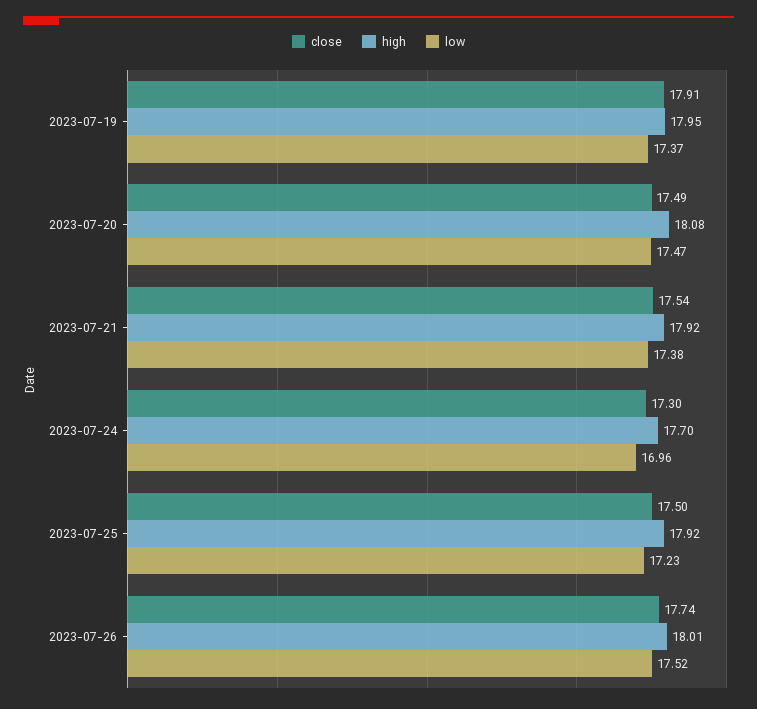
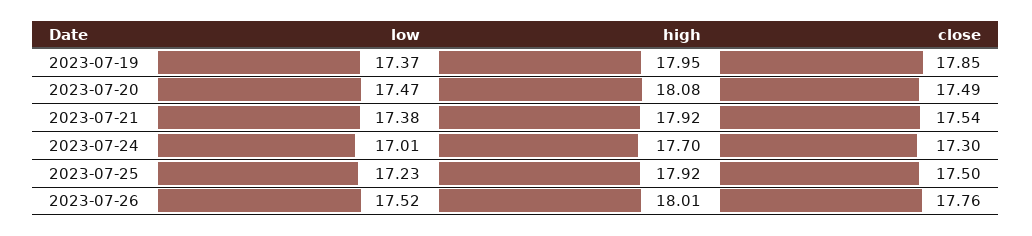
  {
    "close": {
-     "2023-07-19": 17.91,
+     "2023-07-19": 17.85,
      "2023-07-20": 17.49,
      "2023-07-21": 17.54,
      "2023-07-24": 17.3,
      "2023-07-25": 17.5,
-     "2023-07-26": 17.74
+     "2023-07-26": 17.76
    },
    "high": {
      "2023-07-19": 17.95,
      "2023-07-20": 18.08,
      "2023-07-21": 17.92,
      "2023-07-24": 17.7,
      "2023-07-25": 17.92,
      "2023-07-26": 18.01
    },
    "low": {
      "2023-07-19": 17.37,
      "2023-07-20": 17.47,
      "2023-07-21": 17.38,
-     "2023-07-24": 16.96,
+     "2023-07-24": 17.01,
      "2023-07-25": 17.23,
      "2023-07-26": 17.52
    }
  }

